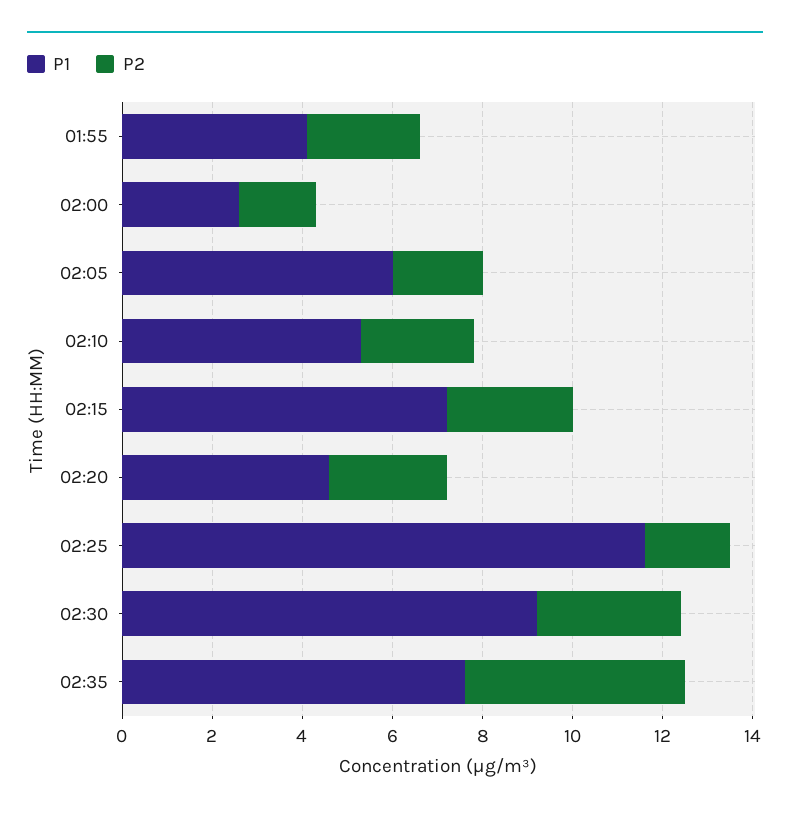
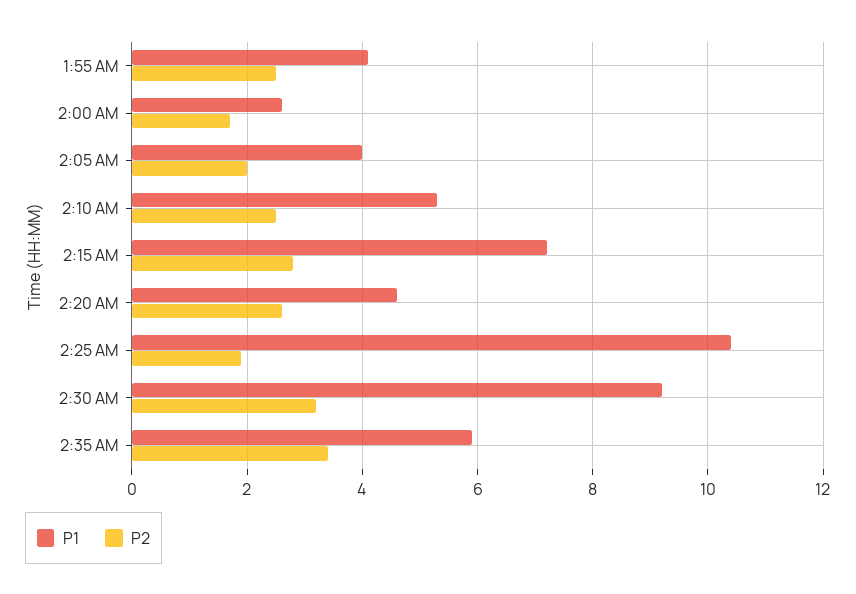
  {
    "P1": {
      "01:55": 4,
      "02:00": 2.5,
-     "02:05": 6,
+     "02:05": 4,
      "02:10": 5.5,
      "02:15": 7,
      "02:20": 4.5,
-     "02:25": 11.5,
+     "02:25": 10.5,
      "02:30": 9,
-     "02:35": 7.5
+     "02:35": 6
    },
    "P2": {
      "01:55": 2.5,
      "02:00": 1.5,
      "02:05": 2,
      "02:10": 2.5,
      "02:15": 3,
      "02:20": 2.5,
      "02:25": 2,
      "02:30": 3,
-     "02:35": 5
+     "02:35": 3.5
    }
  }

